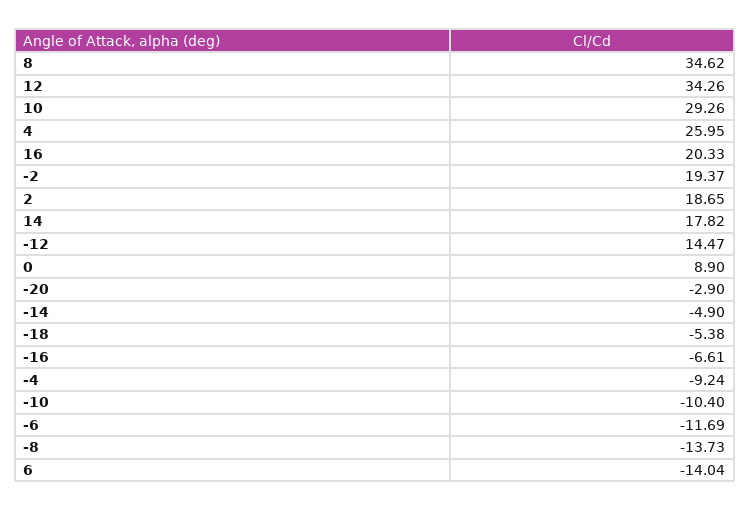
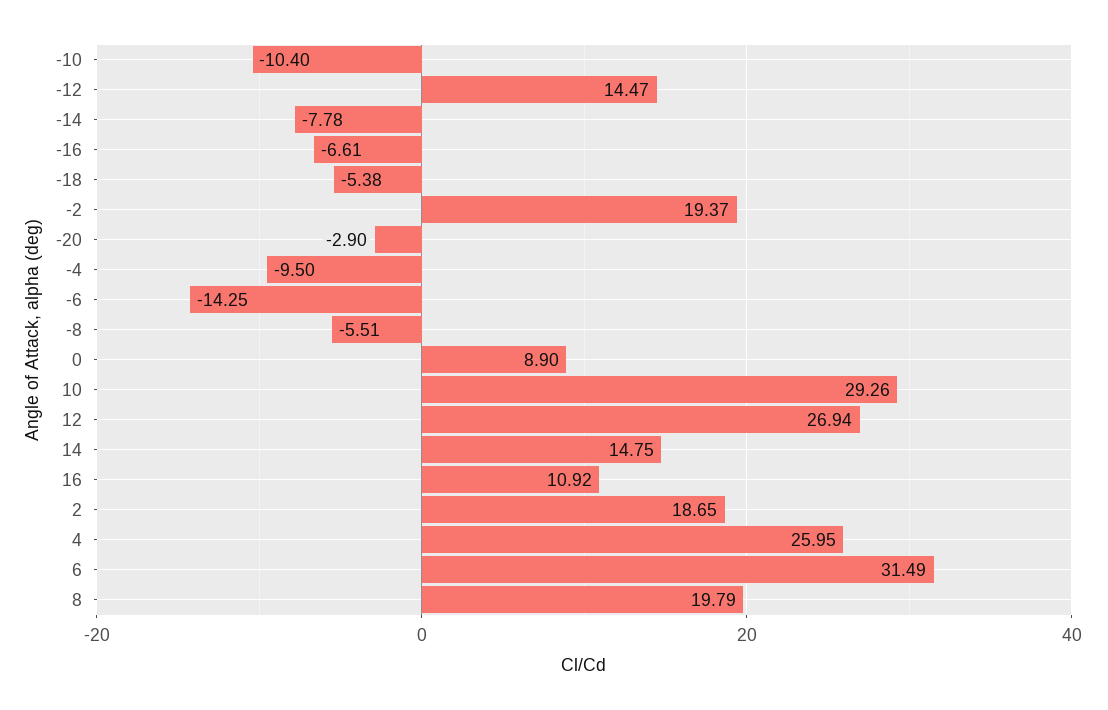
  {
-   "8": 34.62,
+   "8": 19.79,
-   "12": 34.26,
+   "12": 26.94,
    "10": 29.26,
    "4": 25.95,
-   "16": 20.33,
+   "16": 10.92,
    "-2": 19.37,
    "2": 18.65,
-   "14": 17.82,
+   "14": 14.75,
    "-12": 14.47,
    "0": 8.9,
    "-20": -2.9,
-   "-14": -4.9,
+   "-14": -7.78,
    "-18": -5.38,
    "-16": -6.61,
-   "-4": -9.24,
+   "-4": -9.5,
    "-10": -10.4,
-   "-6": -11.69,
+   "-6": -14.25,
-   "-8": -13.73,
+   "-8": -5.51,
-   "6": -14.04
+   "6": 31.49
  }

